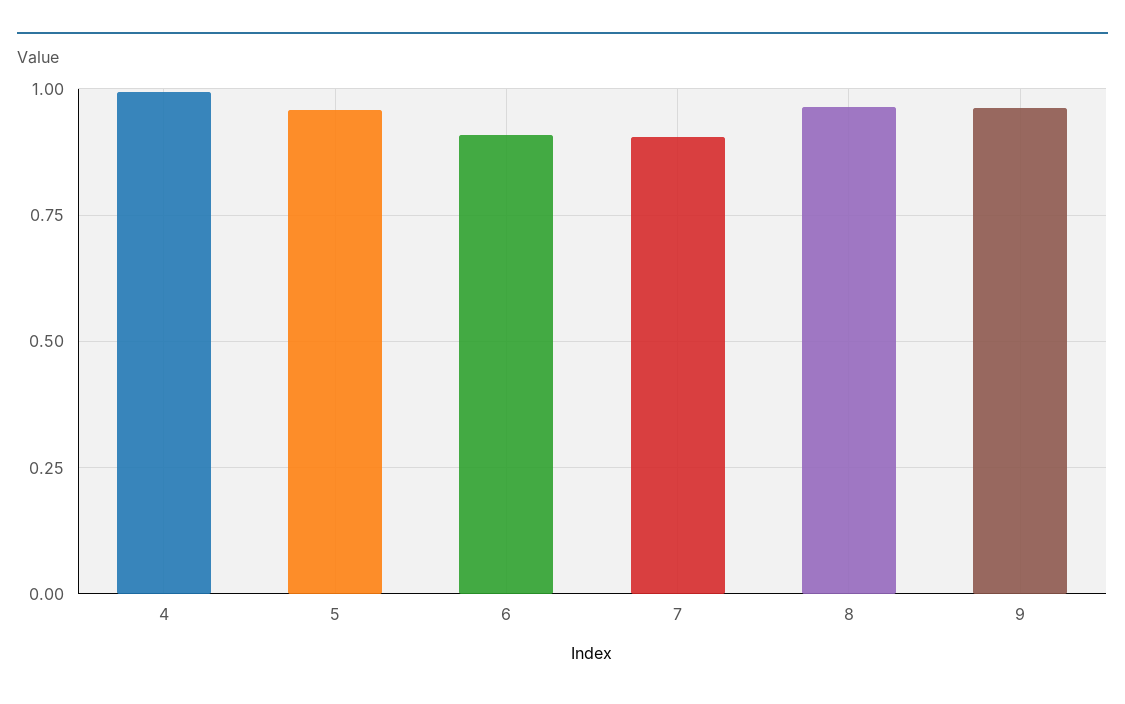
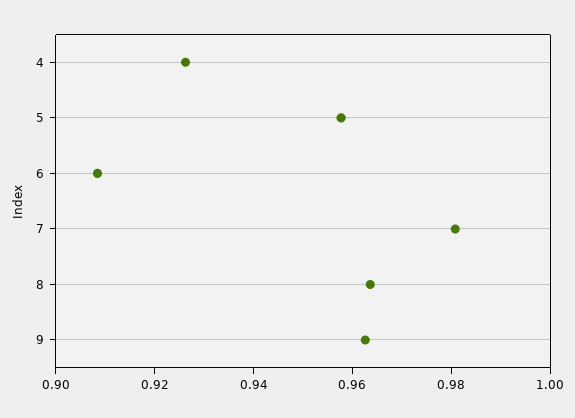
  {
-   "4": 1,
+   "4": 0.925,
    "5": 0.96,
    "6": 0.91,
-   "7": 0.9,
+   "7": 0.98,
    "8": 0.965,
    "9": 0.965
  }

